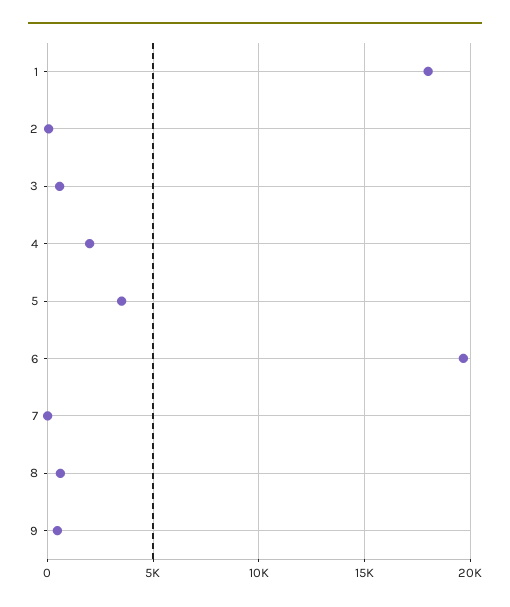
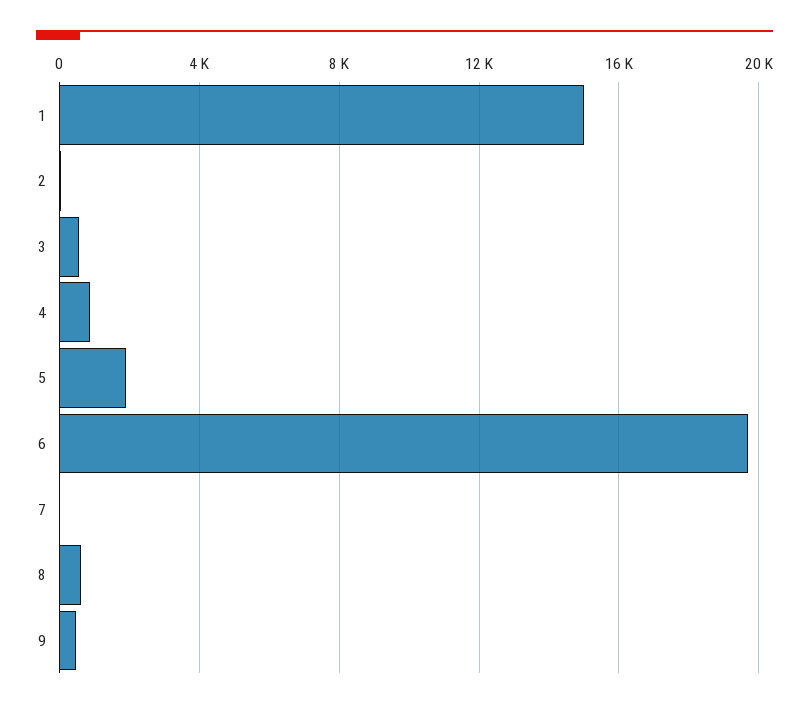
  {
-   "1": 18000,
+   "1": 15000,
    "2": 0,
    "3": 500,
-   "4": 2000,
+   "4": 1000,
-   "5": 3500,
+   "5": 2000,
    "6": 19500,
    "7": 0,
    "8": 500,
    "9": 500
  }

